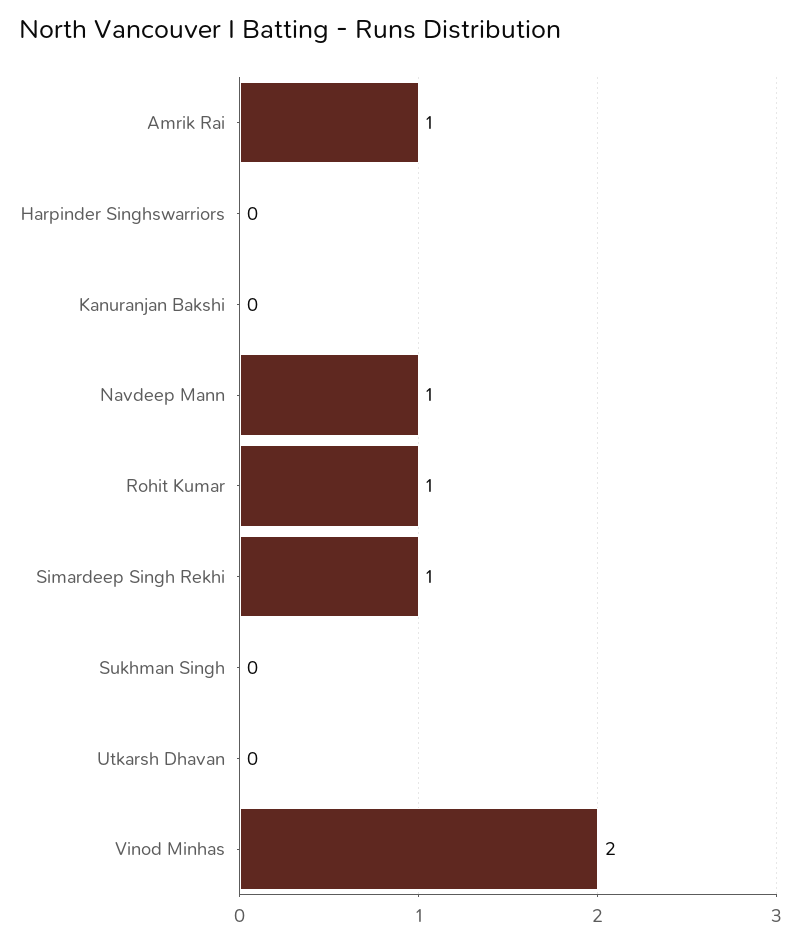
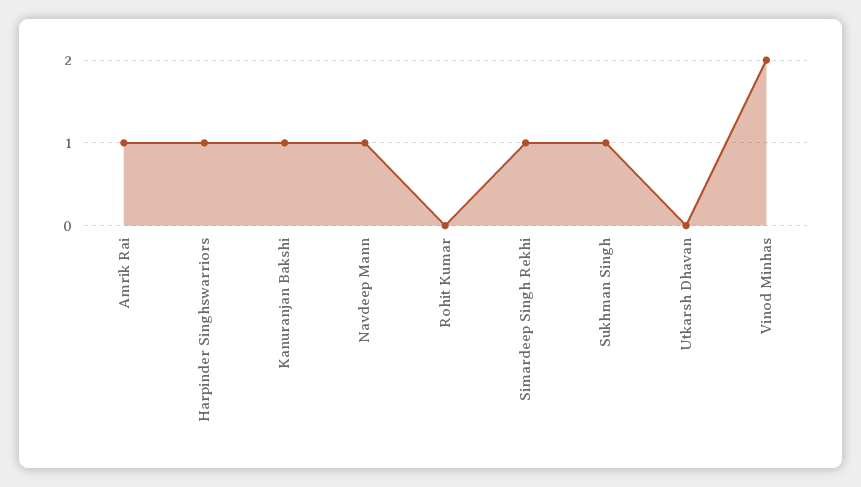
  {
    "Amrik Rai": 1,
-   "Harpinder Singhswarriors": 0,
+   "Harpinder Singhswarriors": 1,
-   "Kanuranjan Bakshi": 0,
+   "Kanuranjan Bakshi": 1,
    "Navdeep Mann": 1,
-   "Rohit Kumar": 1,
+   "Rohit Kumar": 0,
    "Simardeep Singh Rekhi": 1,
-   "Sukhman Singh": 0,
+   "Sukhman Singh": 1,
    "Utkarsh Dhavan": 0,
    "Vinod Minhas": 2
  }

